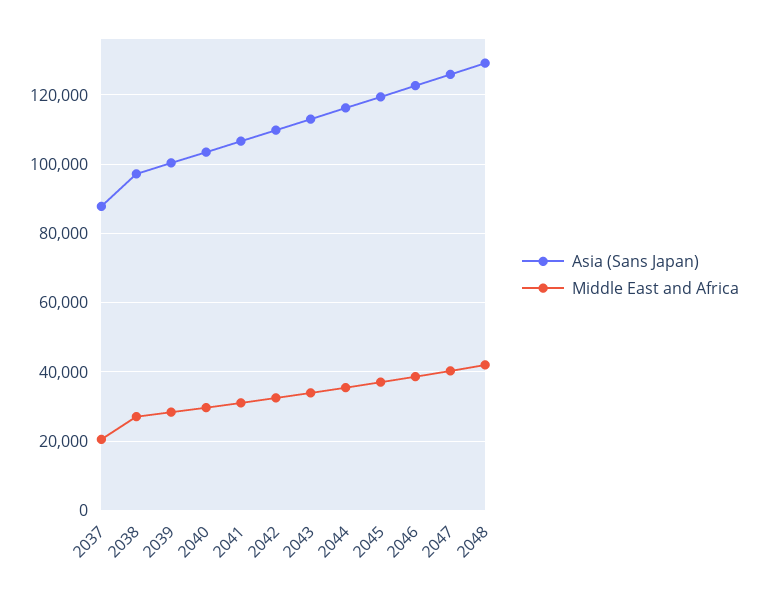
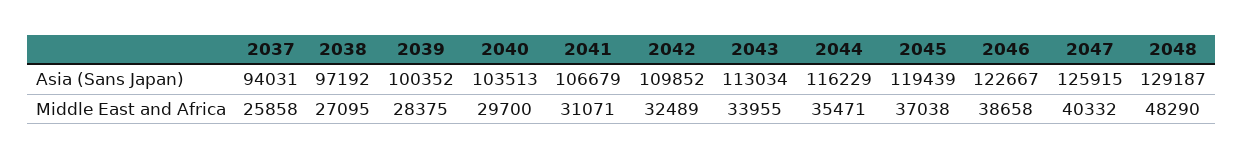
  {
    "Asia (Sans Japan)": {
-     "2037": 88000,
+     "2037": 94031,
      "2038": 97192,
      "2039": 100352,
      "2040": 103513,
      "2041": 106679,
      "2042": 109852,
      "2043": 113034,
      "2044": 116229,
      "2045": 119439,
      "2046": 122667,
      "2047": 125915,
      "2048": 129187
    },
    "Middle East and Africa": {
-     "2037": 20000,
+     "2037": 25858,
      "2038": 27095,
      "2039": 28375,
      "2040": 29700,
      "2041": 31071,
      "2042": 32489,
      "2043": 33955,
      "2044": 35471,
      "2045": 37038,
      "2046": 38658,
      "2047": 40332,
-     "2048": 42000
+     "2048": 48290
    }
  }

